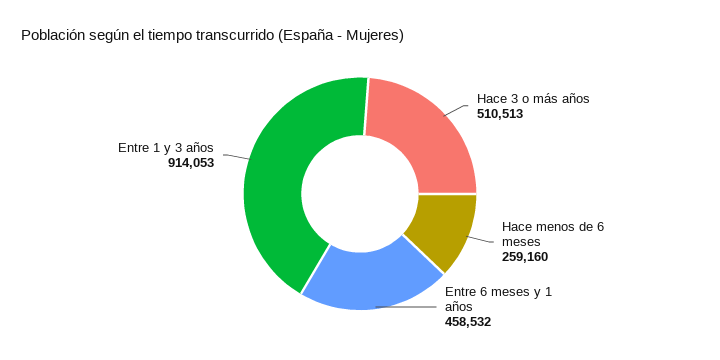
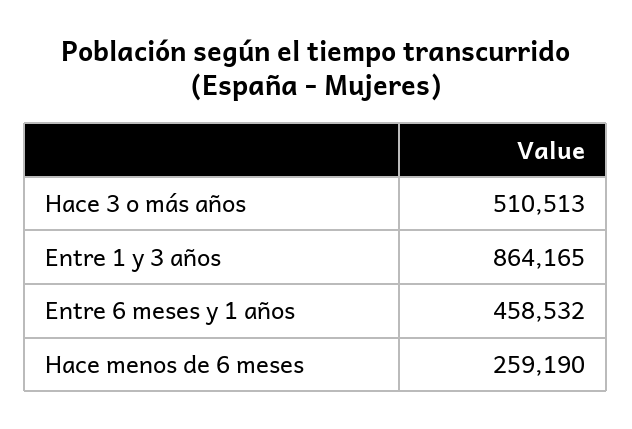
  {
    "Hace 3 o más años": 510513,
-   "Hace menos de 6 meses": 259160,
+   "Hace menos de 6 meses": 259190,
    "Entre 6 meses y 1 años": 458532,
-   "Entre 1 y 3 años": 914053
+   "Entre 1 y 3 años": 864165
  }

